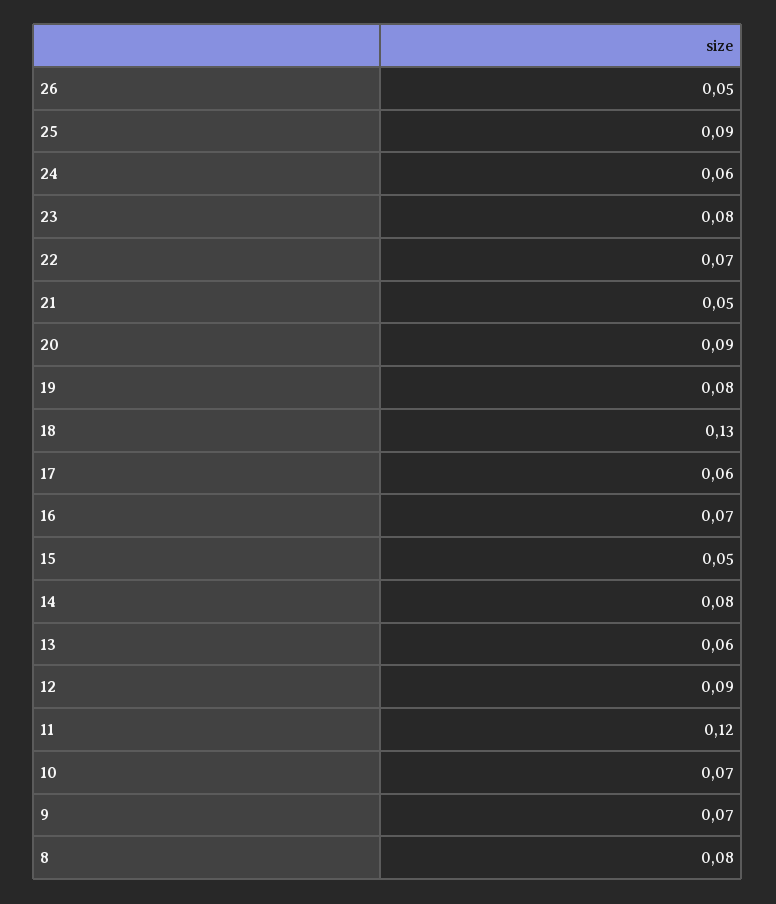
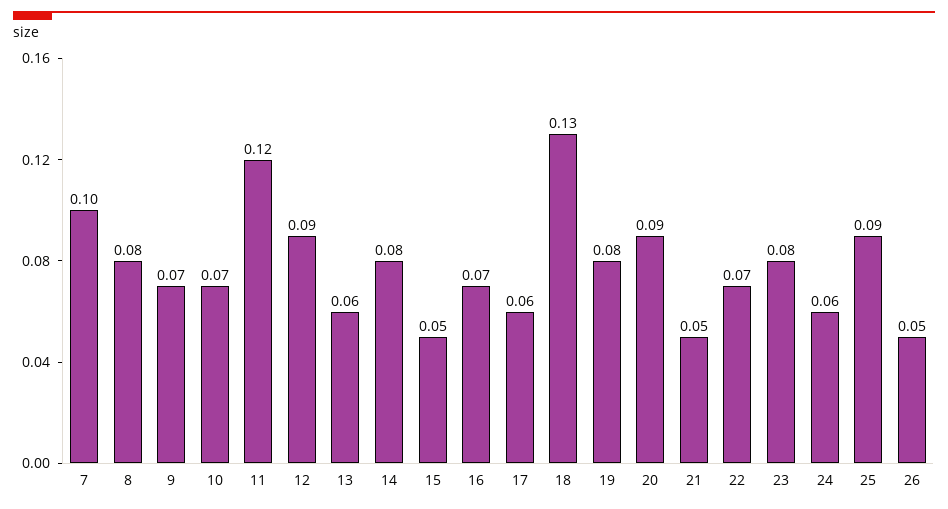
  {
    "26": 0.05,
    "25": 0.09,
    "24": 0.06,
    "23": 0.08,
    "22": 0.07,
    "21": 0.05,
    "20": 0.09,
    "19": 0.08,
    "18": 0.13,
    "17": 0.06,
    "16": 0.07,
    "15": 0.05,
    "14": 0.08,
    "13": 0.06,
    "12": 0.09,
    "11": 0.12,
    "10": 0.07,
    "9": 0.07,
-   "8": 0.08
+   "8": 0.08,
+   "7": 0.1
  }

